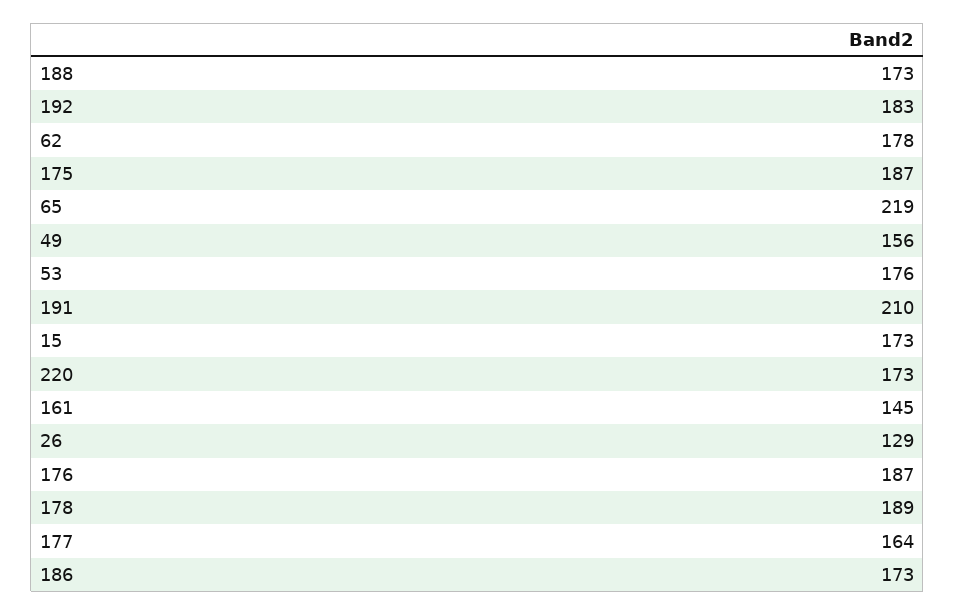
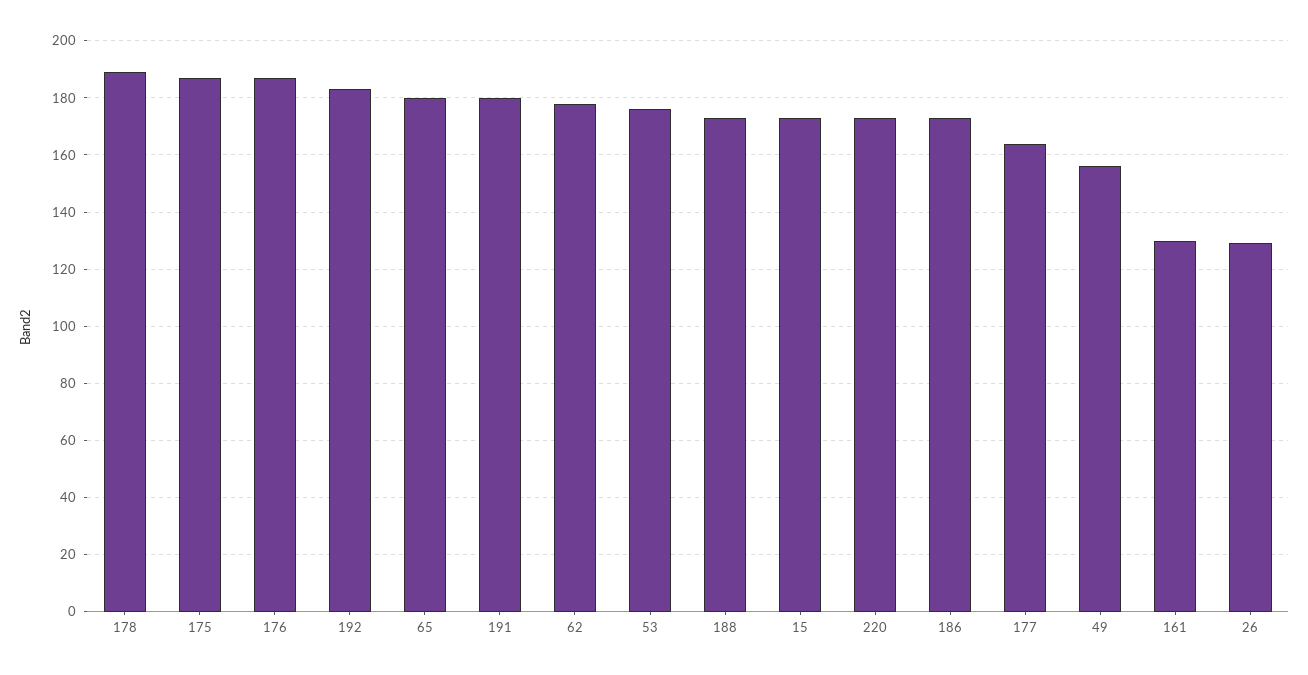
  {
    "188": 173,
    "192": 183,
    "62": 178,
    "175": 187,
-   "65": 219,
+   "65": 180,
    "49": 156,
    "53": 176,
-   "191": 210,
+   "191": 180,
    "15": 173,
    "220": 173,
-   "161": 145,
+   "161": 130,
    "26": 129,
    "176": 187,
    "178": 189,
    "177": 164,
    "186": 173
  }

